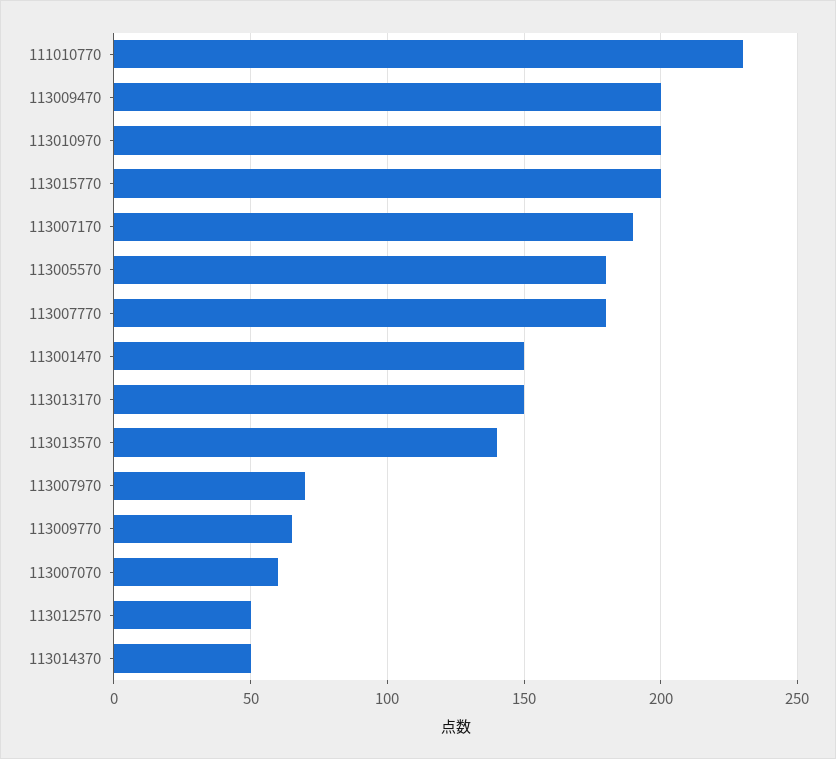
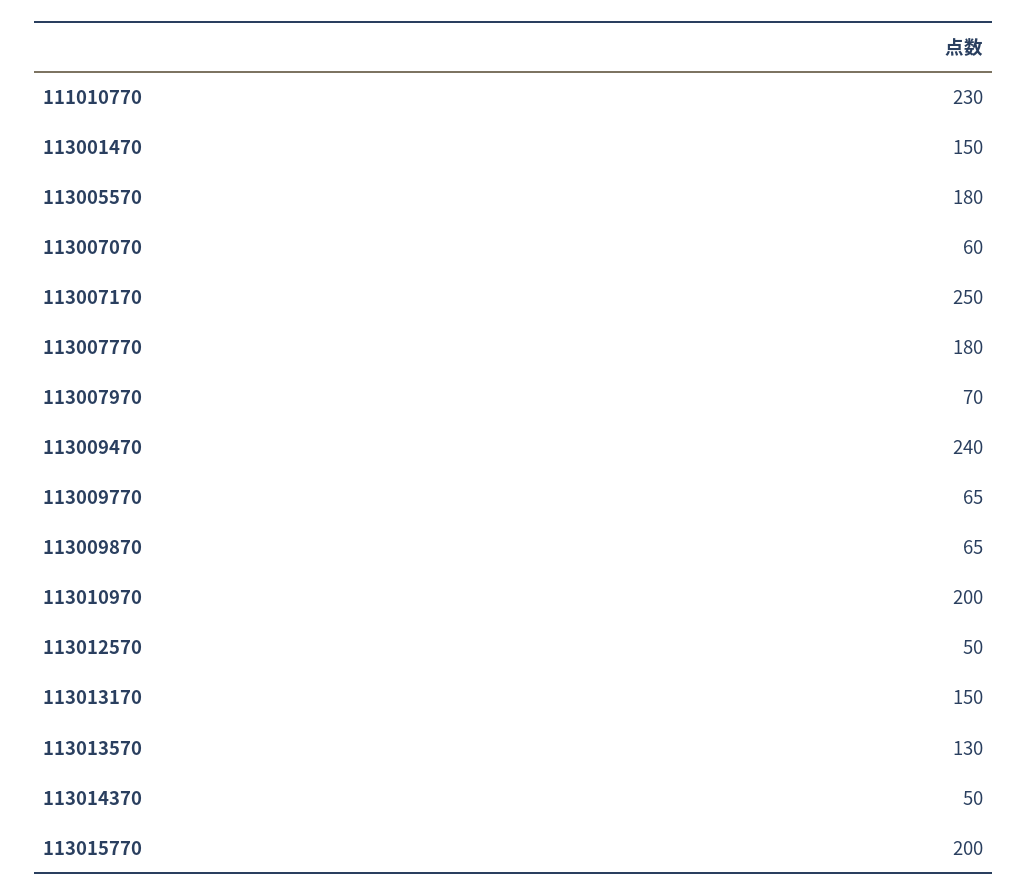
  {
    "111010770": 230,
-   "113009470": 200,
+   "113009470": 240,
    "113010970": 200,
    "113015770": 200,
-   "113007170": 190,
+   "113007170": 250,
    "113005570": 180,
    "113007770": 180,
    "113001470": 150,
    "113013170": 150,
-   "113013570": 140,
+   "113013570": 130,
    "113007970": 70,
    "113009770": 65,
    "113007070": 60,
    "113012570": 50,
-   "113014370": 50
+   "113014370": 50,
+   "113009870": 65
  }

